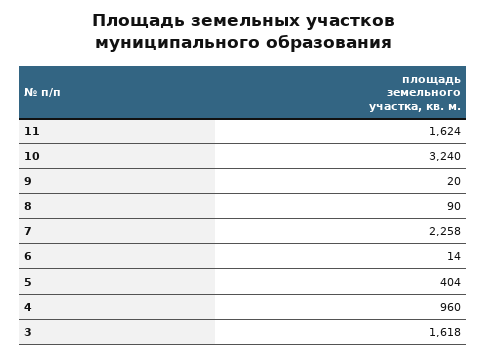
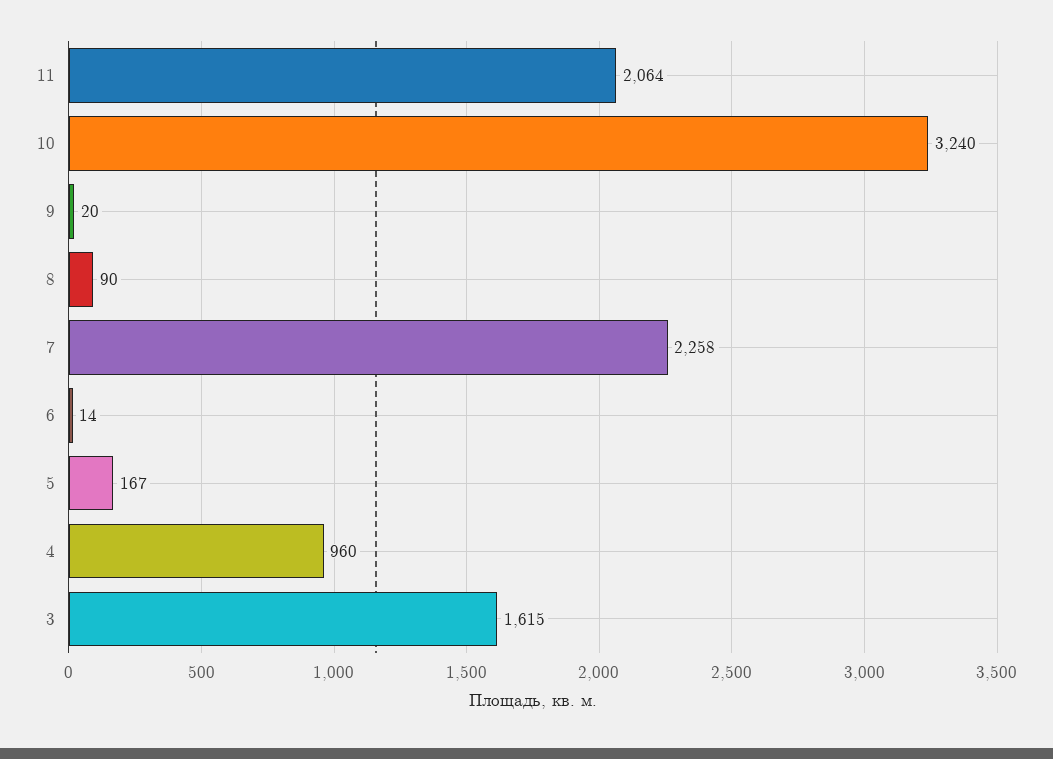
  {
-   "11": 1624,
+   "11": 2064,
    "10": 3240,
    "9": 20,
    "8": 90,
    "7": 2258,
    "6": 14,
-   "5": 404,
+   "5": 167,
    "4": 960,
-   "3": 1618
+   "3": 1615
  }

